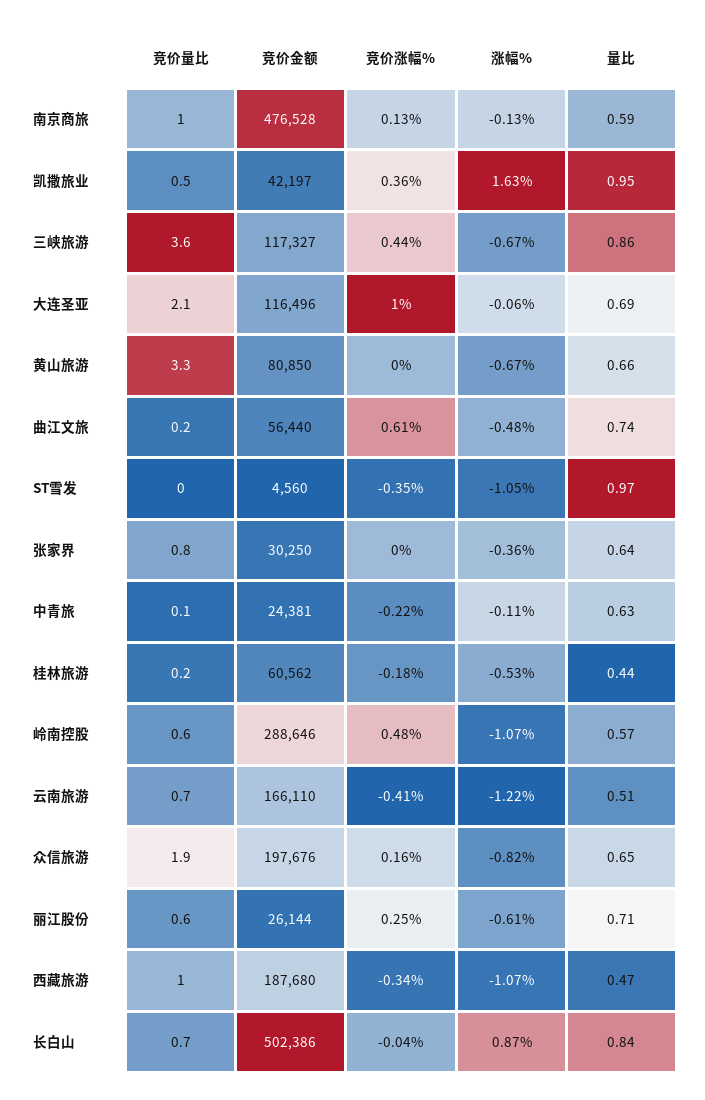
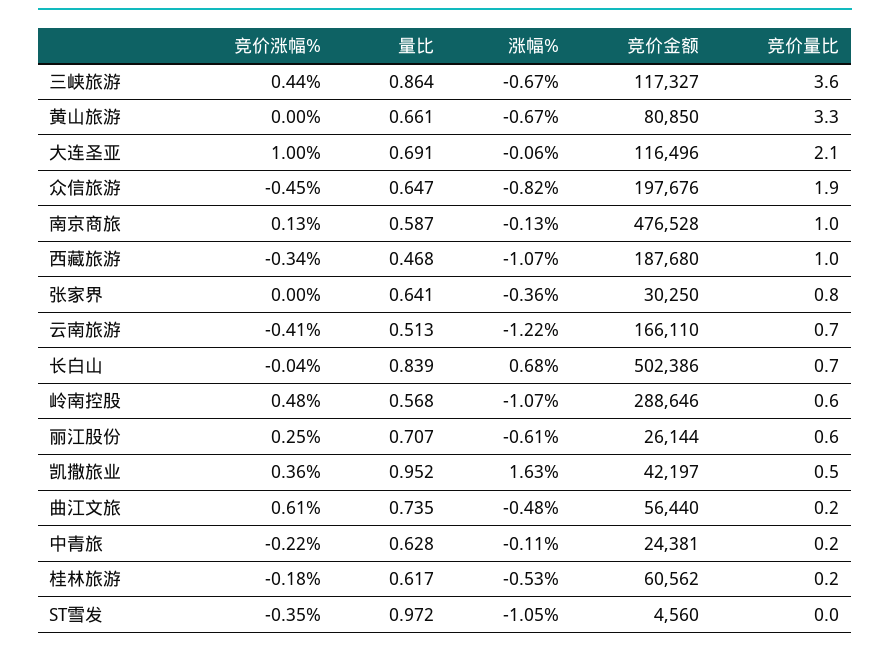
  {
    "竞价量比": {
      "南京商旅": 1,
      "凯撒旅业": 0.5,
      "三峡旅游": 3.6,
      "大连圣亚": 2.1,
      "黄山旅游": 3.3,
      "曲江文旅": 0.2,
      "ST雪发": 0,
      "张家界": 0.8,
-     "中青旅": 0.1,
+     "中青旅": 0.2,
      "桂林旅游": 0.2,
      "岭南控股": 0.6,
      "云南旅游": 0.7,
      "众信旅游": 1.9,
      "丽江股份": 0.6,
      "西藏旅游": 1,
      "长白山": 0.7
    },
    "竞价金额": {
      "南京商旅": 476528,
      "凯撒旅业": 42197,
      "三峡旅游": 117327,
      "大连圣亚": 116496,
      "黄山旅游": 80850,
      "曲江文旅": 56440,
      "ST雪发": 4560,
      "张家界": 30250,
      "中青旅": 24381,
      "桂林旅游": 60562,
      "岭南控股": 288646,
      "云南旅游": 166110,
      "众信旅游": 197676,
      "丽江股份": 26144,
      "西藏旅游": 187680,
      "长白山": 502386
    },
    "竞价涨幅%": {
      "南京商旅": 0.13,
      "凯撒旅业": 0.36,
      "三峡旅游": 0.44,
      "大连圣亚": 1,
      "黄山旅游": 0,
      "曲江文旅": 0.61,
      "ST雪发": -0.35,
      "张家界": 0,
      "中青旅": -0.22,
      "桂林旅游": -0.18,
      "岭南控股": 0.48,
      "云南旅游": -0.41,
-     "众信旅游": 0.16,
+     "众信旅游": -0.45,
      "丽江股份": 0.25,
      "西藏旅游": -0.34,
      "长白山": -0.04
    },
    "涨幅%": {
      "南京商旅": -0.13,
      "凯撒旅业": 1.63,
      "三峡旅游": -0.67,
      "大连圣亚": -0.06,
      "黄山旅游": -0.67,
      "曲江文旅": -0.48,
      "ST雪发": -1.05,
      "张家界": -0.36,
      "中青旅": -0.11,
      "桂林旅游": -0.53,
      "岭南控股": -1.07,
      "云南旅游": -1.22,
      "众信旅游": -0.82,
      "丽江股份": -0.61,
      "西藏旅游": -1.07,
-     "长白山": 0.87
+     "长白山": 0.68
    },
    "量比": {
      "南京商旅": 0.587,
      "凯撒旅业": 0.952,
      "三峡旅游": 0.864,
      "大连圣亚": 0.691,
      "黄山旅游": 0.661,
      "曲江文旅": 0.735,
      "ST雪发": 0.972,
      "张家界": 0.641,
      "中青旅": 0.628,
-     "桂林旅游": 0.44,
+     "桂林旅游": 0.617,
      "岭南控股": 0.568,
      "云南旅游": 0.513,
      "众信旅游": 0.647,
      "丽江股份": 0.707,
      "西藏旅游": 0.468,
      "长白山": 0.839
    }
  }

